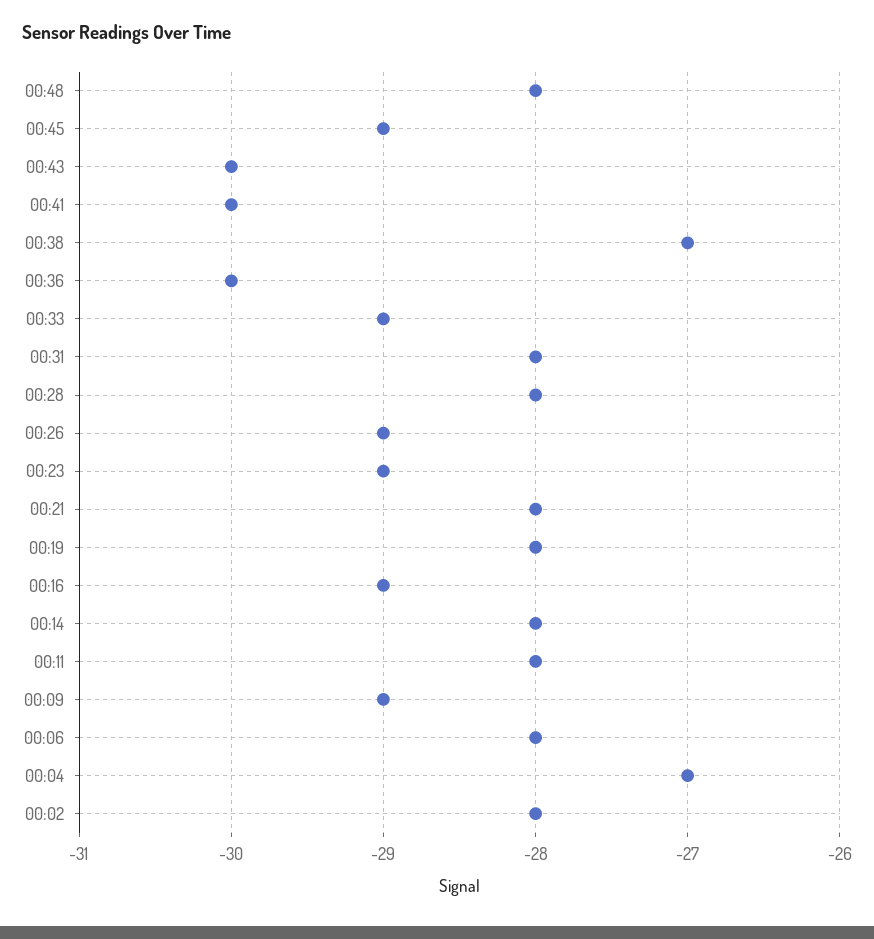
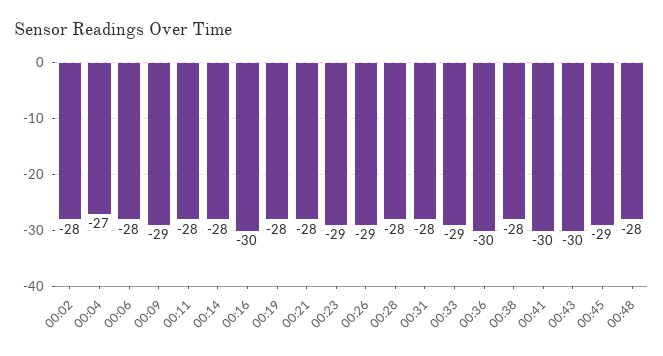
  {
    "00:48": -28,
    "00:45": -29,
    "00:43": -30,
    "00:41": -30,
-   "00:38": -27,
+   "00:38": -28,
    "00:36": -30,
    "00:33": -29,
    "00:31": -28,
    "00:28": -28,
    "00:26": -29,
    "00:23": -29,
    "00:21": -28,
    "00:19": -28,
-   "00:16": -29,
+   "00:16": -30,
    "00:14": -28,
    "00:11": -28,
    "00:09": -29,
    "00:06": -28,
    "00:04": -27,
    "00:02": -28
  }

